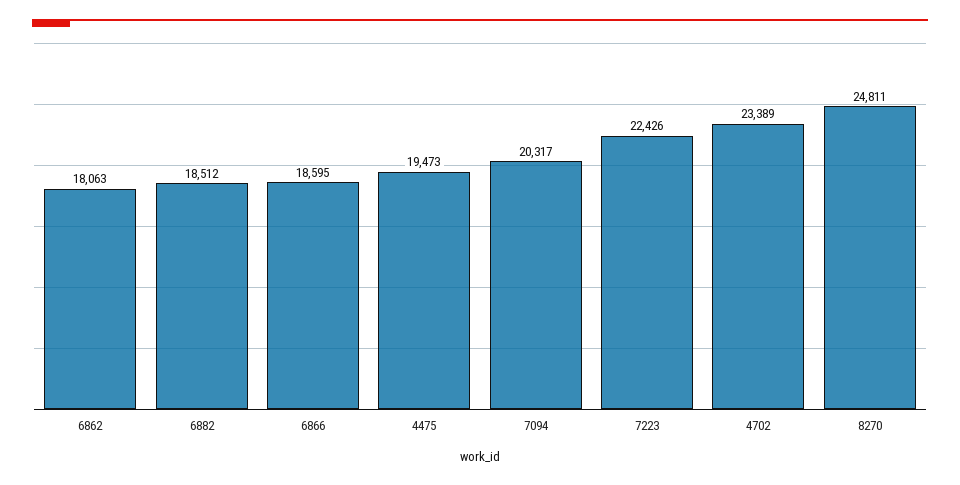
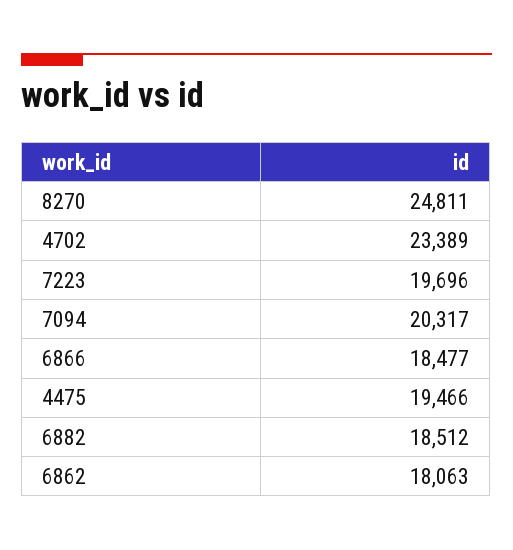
  {
    "6862": 18063,
    "6882": 18512,
-   "6866": 18595,
+   "6866": 18477,
-   "4475": 19473,
+   "4475": 19466,
    "7094": 20317,
-   "7223": 22426,
+   "7223": 19696,
    "4702": 23389,
    "8270": 24811
  }

